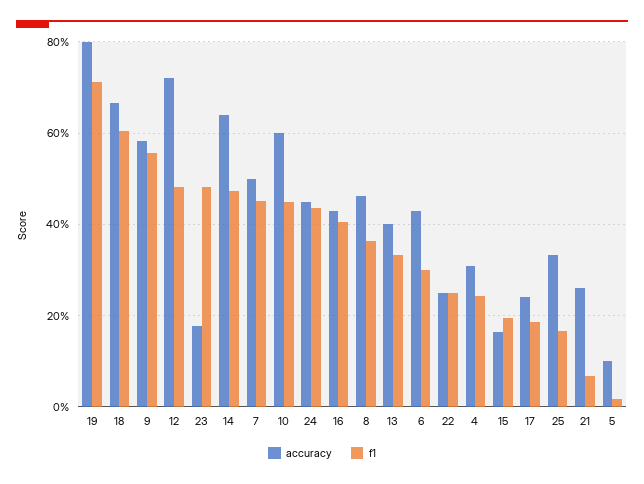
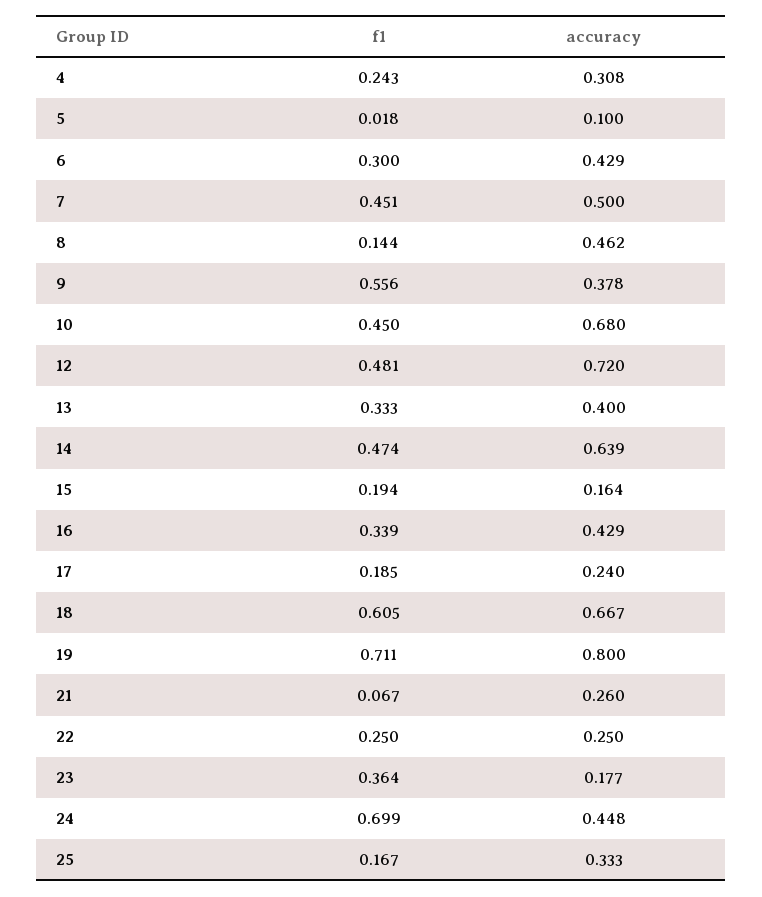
  {
    "accuracy": {
      "19": 0.8,
      "18": 0.667,
-     "9": 0.58,
+     "9": 0.378,
      "12": 0.72,
      "23": 0.177,
      "14": 0.639,
      "7": 0.5,
-     "10": 0.6,
+     "10": 0.68,
      "24": 0.448,
      "16": 0.429,
      "8": 0.462,
      "13": 0.4,
      "6": 0.429,
      "22": 0.25,
      "4": 0.308,
      "15": 0.164,
      "17": 0.24,
      "25": 0.333,
      "21": 0.26,
      "5": 0.1
    },
    "f1": {
      "19": 0.711,
      "18": 0.605,
      "9": 0.556,
      "12": 0.481,
-     "23": 0.48,
+     "23": 0.364,
      "14": 0.474,
      "7": 0.451,
      "10": 0.45,
-     "24": 0.44,
+     "24": 0.699,
-     "16": 0.4,
+     "16": 0.339,
-     "8": 0.36,
+     "8": 0.144,
      "13": 0.333,
      "6": 0.3,
      "22": 0.25,
      "4": 0.243,
      "15": 0.194,
      "17": 0.185,
      "25": 0.167,
      "21": 0.067,
      "5": 0.018
    }
  }

